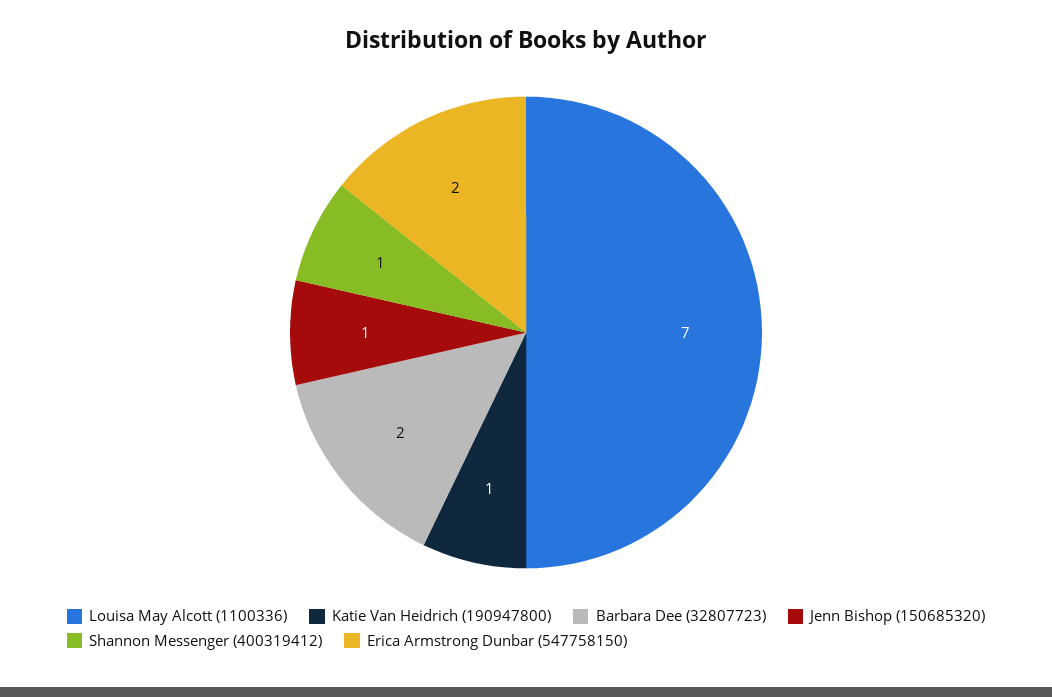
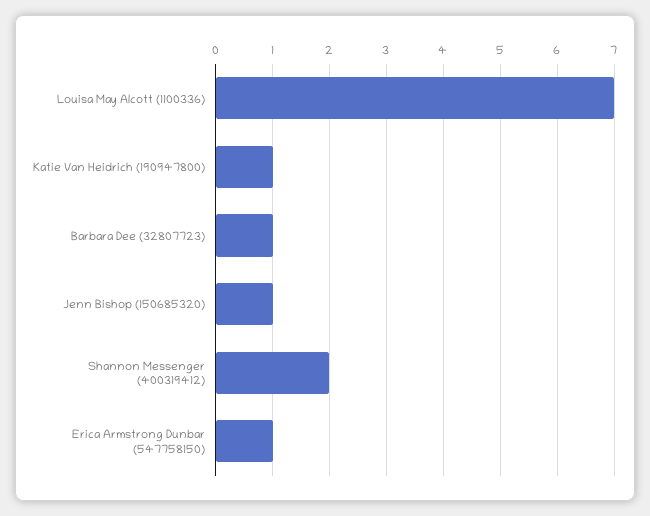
  {
    "Louisa May Alcott (1100336)": 7,
    "Katie Van Heidrich (190947800)": 1,
-   "Barbara Dee (32807723)": 2,
+   "Barbara Dee (32807723)": 1,
    "Jenn Bishop (150685320)": 1,
-   "Shannon Messenger (400319412)": 1,
+   "Shannon Messenger (400319412)": 2,
-   "Erica Armstrong Dunbar (547758150)": 2
+   "Erica Armstrong Dunbar (547758150)": 1
  }

